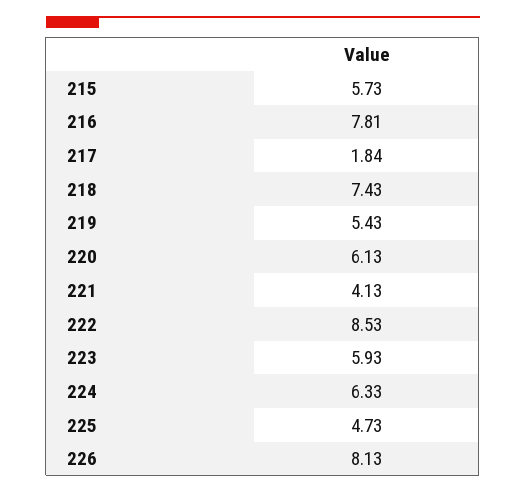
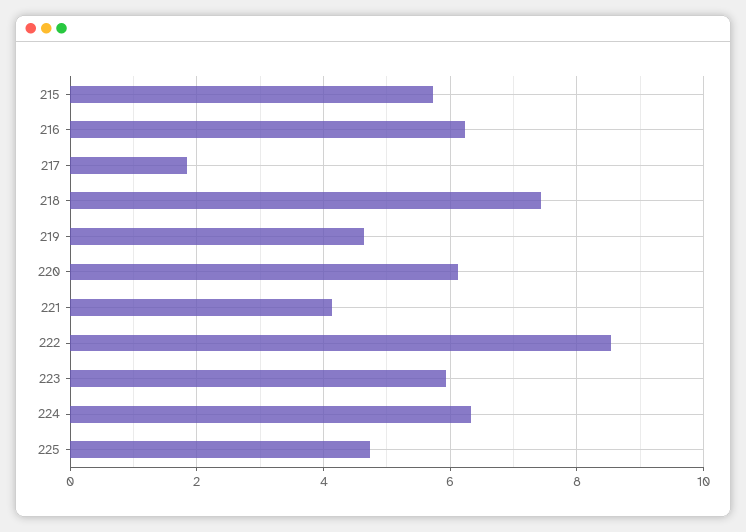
  {
    "215": 5.73,
-   "216": 7.81,
+   "216": 6.2,
    "217": 1.84,
    "218": 7.43,
-   "219": 5.43,
+   "219": 4.6,
    "220": 6.13,
    "221": 4.13,
    "222": 8.53,
    "223": 5.93,
    "224": 6.33,
-   "225": 4.73,
+   "225": 4.73
-   "226": 8.13
  }

